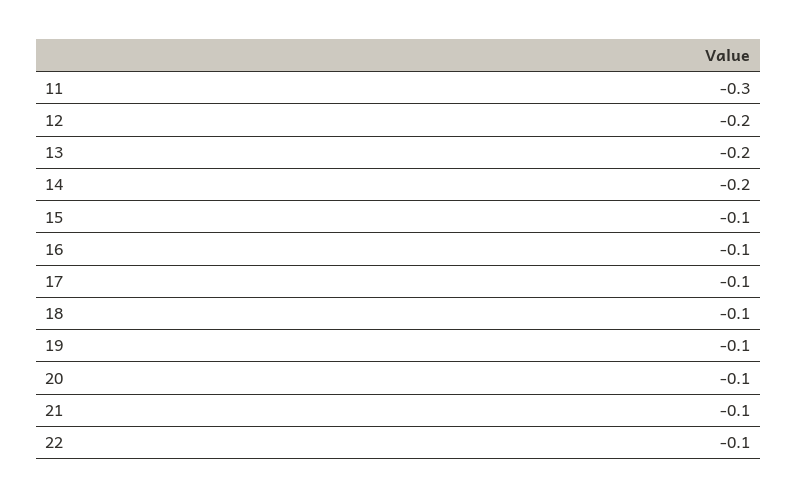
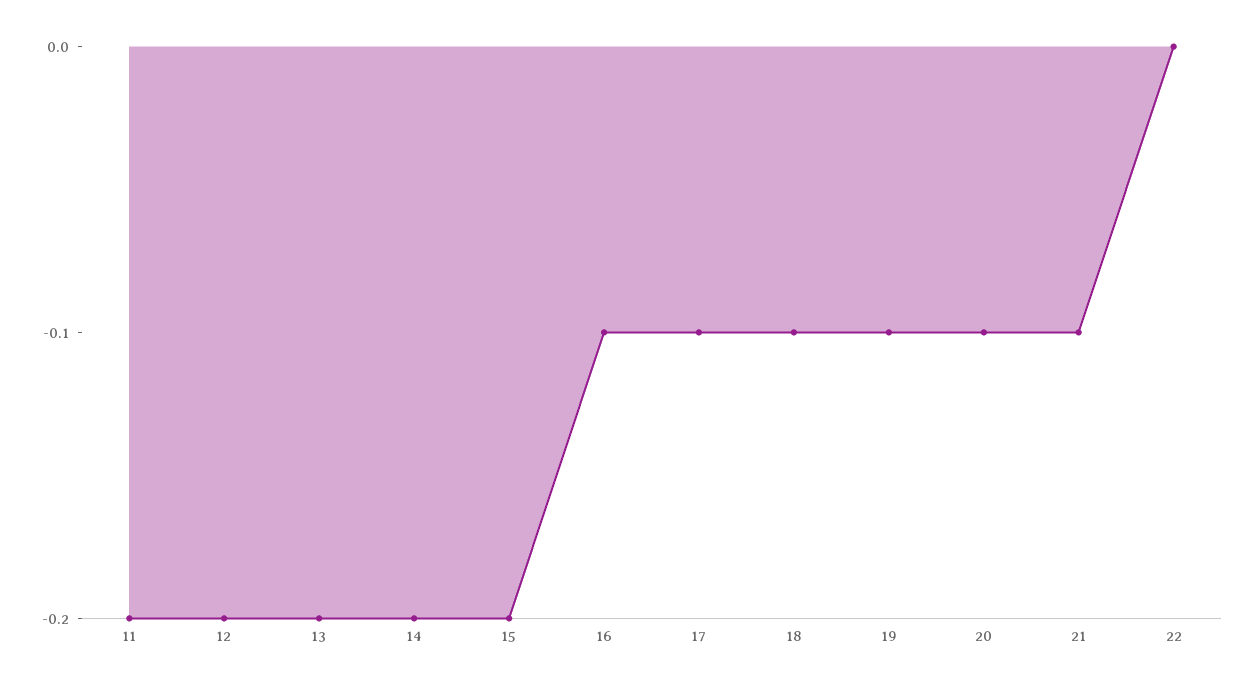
  {
-   "11": -0.3,
+   "11": -0.2,
    "12": -0.2,
    "13": -0.2,
    "14": -0.2,
-   "15": -0.1,
+   "15": -0.2,
    "16": -0.1,
    "17": -0.1,
    "18": -0.1,
    "19": -0.1,
    "20": -0.1,
    "21": -0.1,
-   "22": -0.1
+   "22": 0
  }

